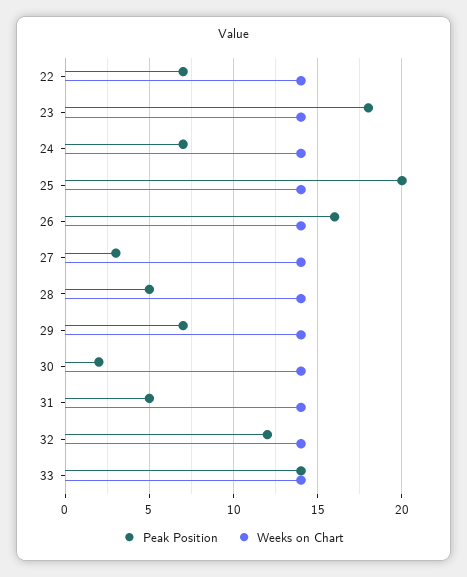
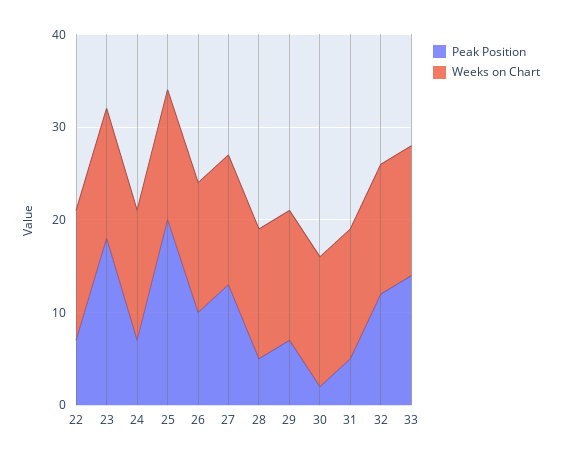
  {
    "Peak Position": {
      "22": 7,
      "23": 18,
      "24": 7,
      "25": 20,
-     "26": 16,
+     "26": 10,
-     "27": 3,
+     "27": 13,
      "28": 5,
      "29": 7,
      "30": 2,
      "31": 5,
      "32": 12,
      "33": 14
    },
    "Weeks on Chart": {
      "22": 14,
      "23": 14,
      "24": 14,
      "25": 14,
      "26": 14,
      "27": 14,
      "28": 14,
      "29": 14,
      "30": 14,
      "31": 14,
      "32": 14,
      "33": 14
    }
  }

